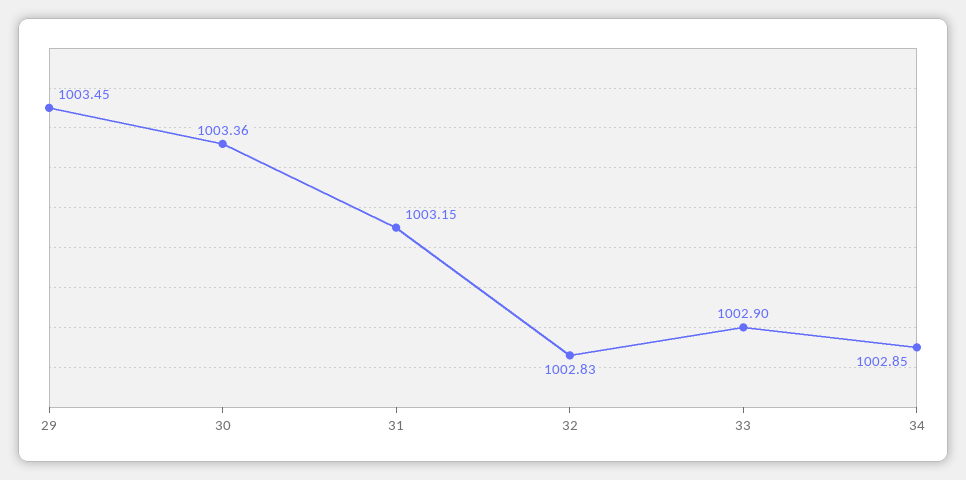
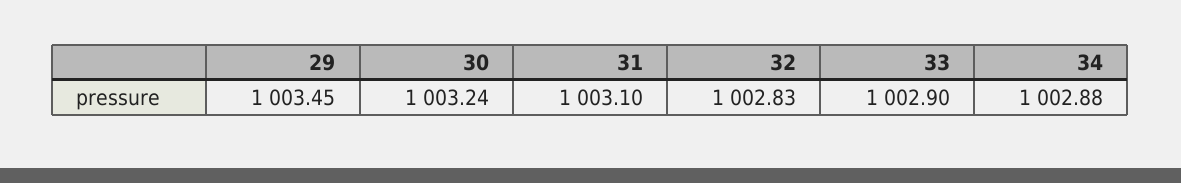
  {
    "29": 1003.45,
-   "30": 1003.36,
+   "30": 1003.24,
-   "31": 1003.15,
+   "31": 1003.1,
    "32": 1002.83,
    "33": 1002.9,
-   "34": 1002.85
+   "34": 1002.88
  }

